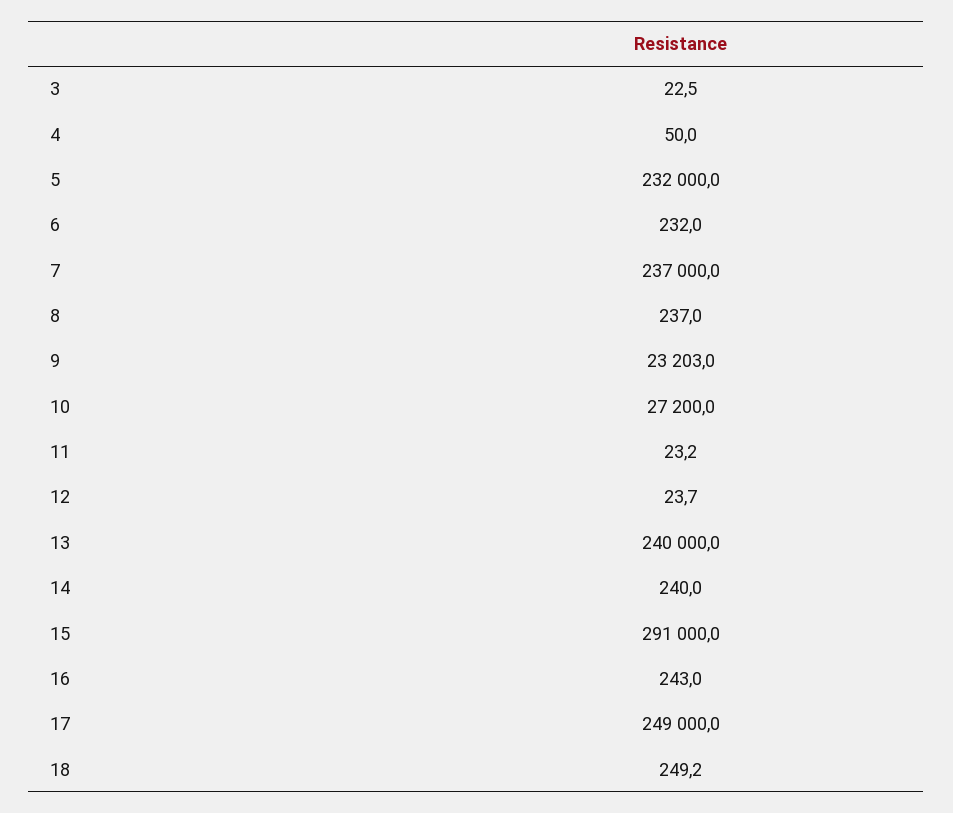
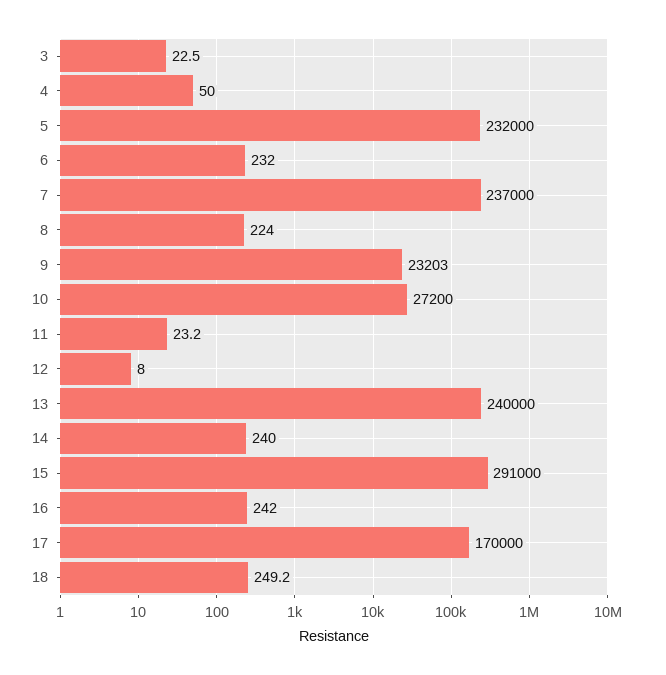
  {
    "3": 22.5,
    "4": 50,
    "5": 232000,
    "6": 232,
    "7": 237000,
-   "8": 237,
+   "8": 224,
    "9": 23203,
    "10": 27200,
    "11": 23.2,
-   "12": 23.7,
+   "12": 8,
    "13": 240000,
    "14": 240,
    "15": 291000,
-   "16": 243,
+   "16": 242,
-   "17": 249000,
+   "17": 170000,
    "18": 249.2
  }

